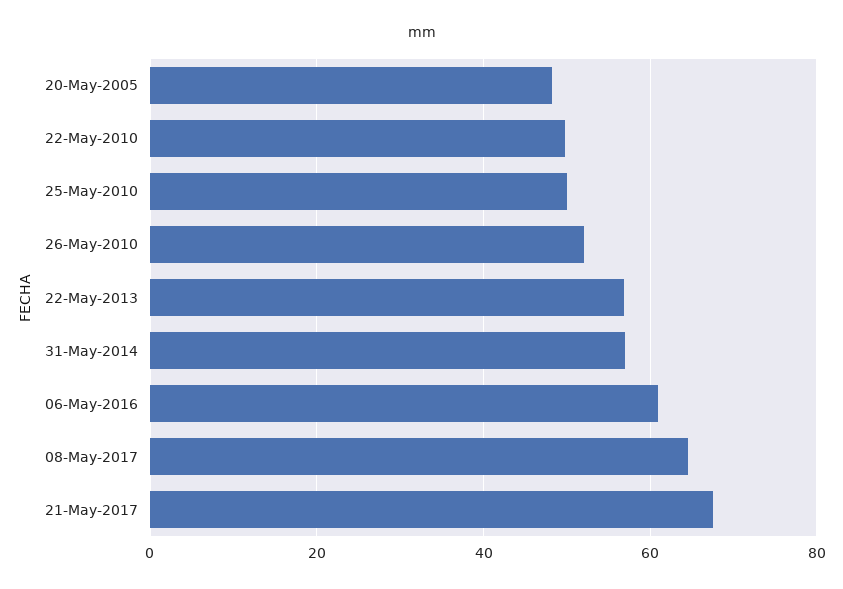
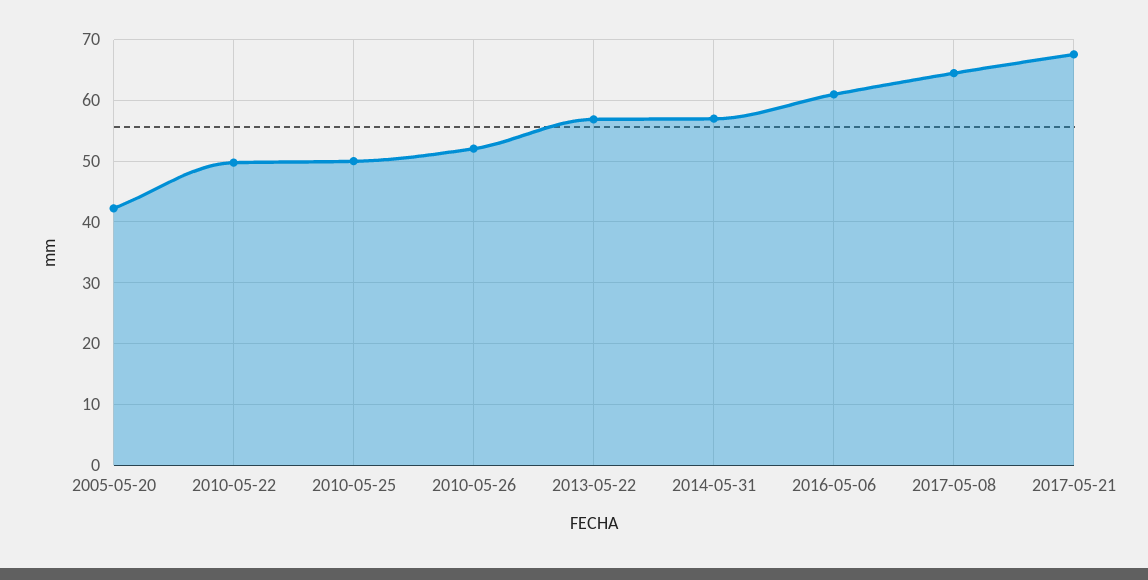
  {
-   "20-May-2005": 48,
+   "20-May-2005": 42,
    "22-May-2010": 50,
    "25-May-2010": 50,
    "26-May-2010": 52,
    "22-May-2013": 57,
    "31-May-2014": 57,
    "06-May-2016": 61,
    "08-May-2017": 65,
    "21-May-2017": 68
  }

